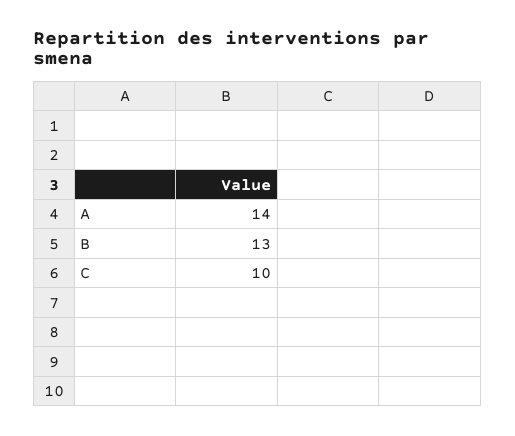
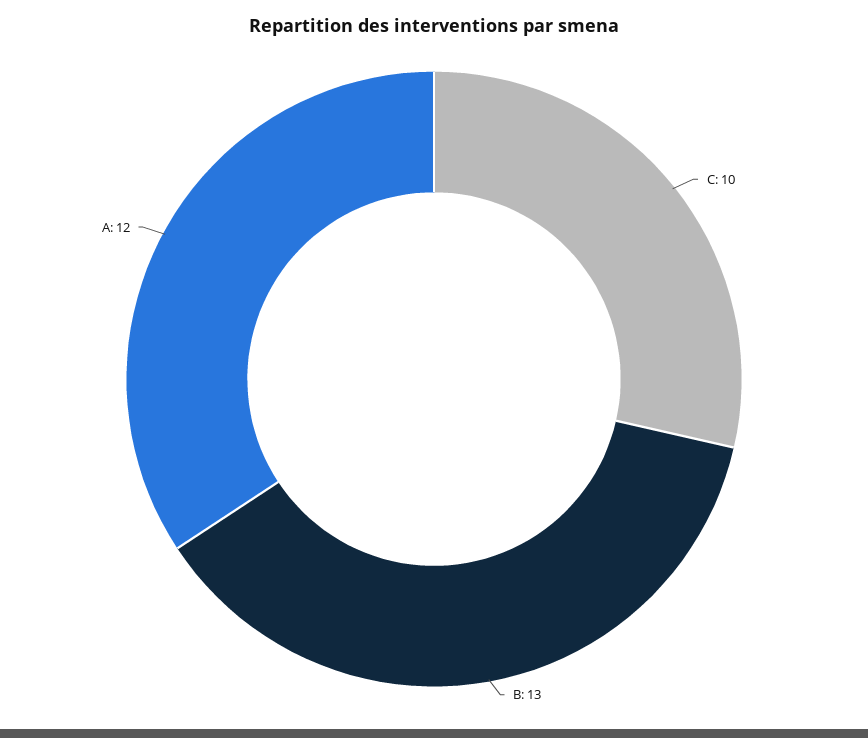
  {
-   "A": 14,
+   "A": 12,
    "B": 13,
    "C": 10
  }

